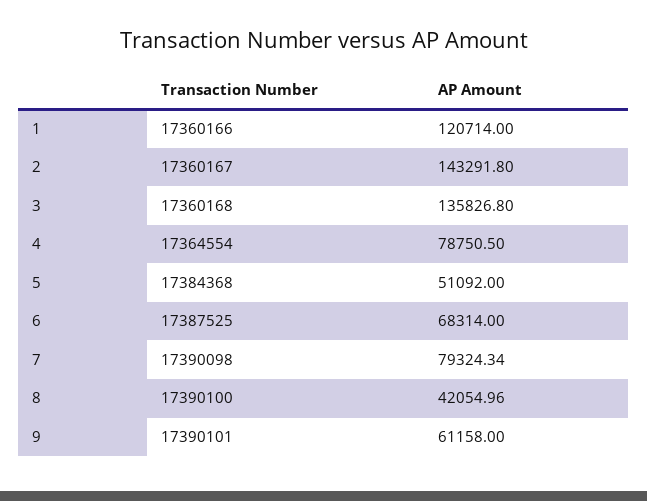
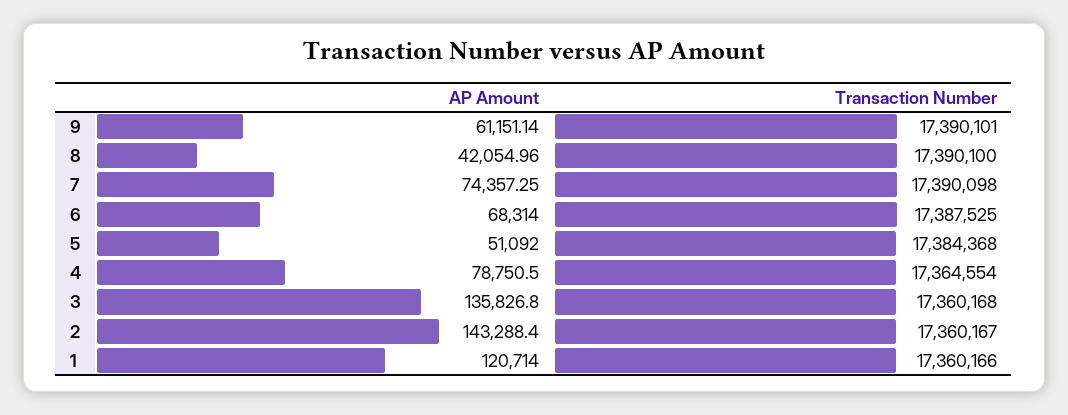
  {
    "Transaction Number": {
      "1": 17360166,
      "2": 17360167,
      "3": 17360168,
      "4": 17364554,
      "5": 17384368,
      "6": 17387525,
      "7": 17390098,
      "8": 17390100,
      "9": 17390101
    },
    "AP Amount": {
      "1": 120714,
-     "2": 143291.8,
+     "2": 143288.4,
      "3": 135826.8,
      "4": 78750.5,
      "5": 51092,
      "6": 68314,
-     "7": 79324.34,
+     "7": 74357.25,
      "8": 42054.96,
-     "9": 61158
+     "9": 61151.14
    }
  }

